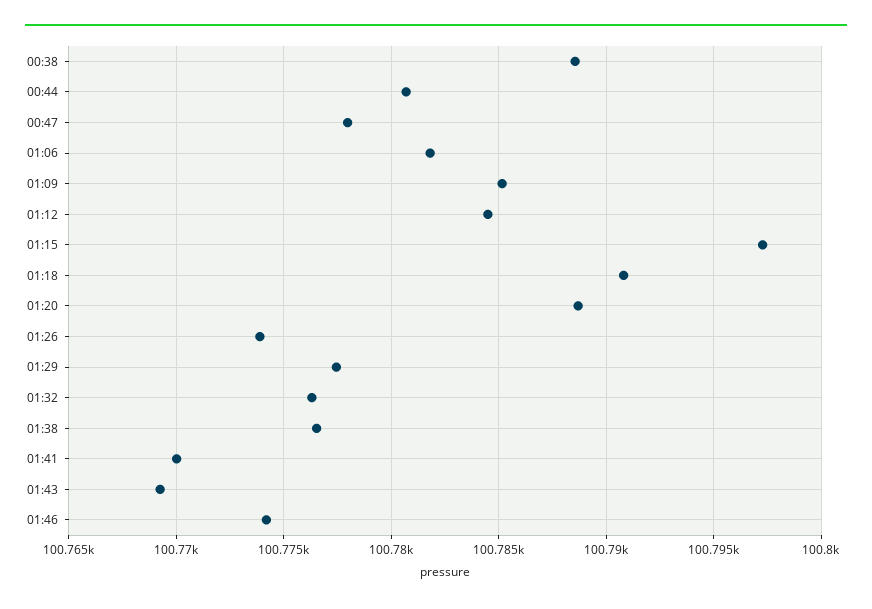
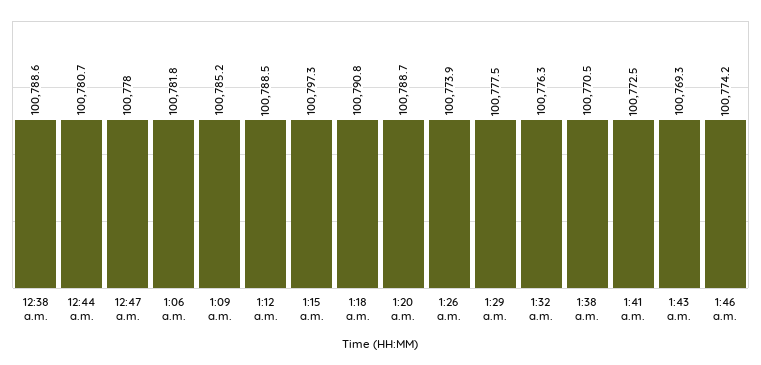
  {
    "00:38": 100788.6,
    "00:44": 100780.7,
    "00:47": 100778,
    "01:06": 100781.8,
    "01:09": 100785.2,
-   "01:12": 100784.5,
+   "01:12": 100788.5,
    "01:15": 100797.3,
    "01:18": 100790.8,
    "01:20": 100788.7,
    "01:26": 100773.9,
    "01:29": 100777.5,
    "01:32": 100776.3,
-   "01:38": 100776.5,
+   "01:38": 100770.5,
-   "01:41": 100770,
+   "01:41": 100772.5,
    "01:43": 100769.3,
    "01:46": 100774.2
  }

